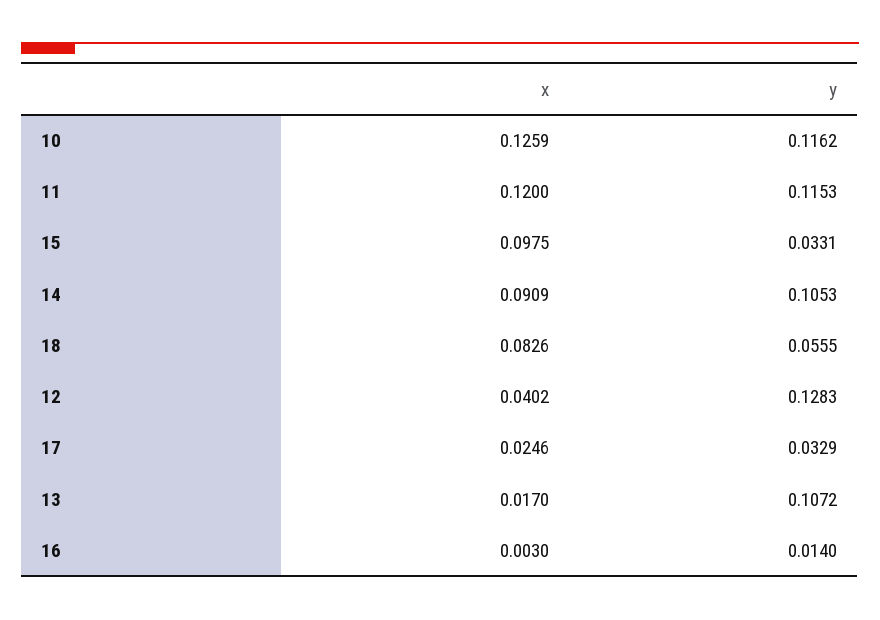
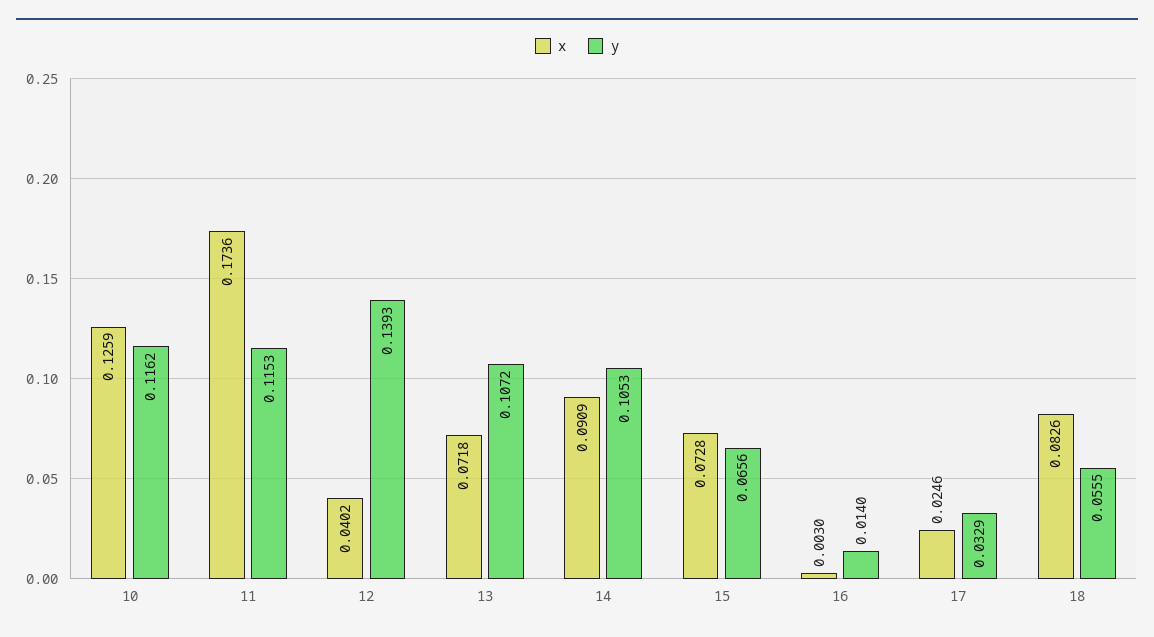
  {
    "x": {
      "10": 0.1259,
-     "11": 0.12,
+     "11": 0.1736,
-     "15": 0.0975,
+     "15": 0.0728,
      "14": 0.0909,
      "18": 0.0826,
      "12": 0.0402,
      "17": 0.0246,
-     "13": 0.017,
+     "13": 0.0718,
      "16": 0.003
    },
    "y": {
      "10": 0.1162,
      "11": 0.1153,
-     "15": 0.0331,
+     "15": 0.0656,
      "14": 0.1053,
      "18": 0.0555,
-     "12": 0.1283,
+     "12": 0.1393,
      "17": 0.0329,
      "13": 0.1072,
      "16": 0.014
    }
  }

